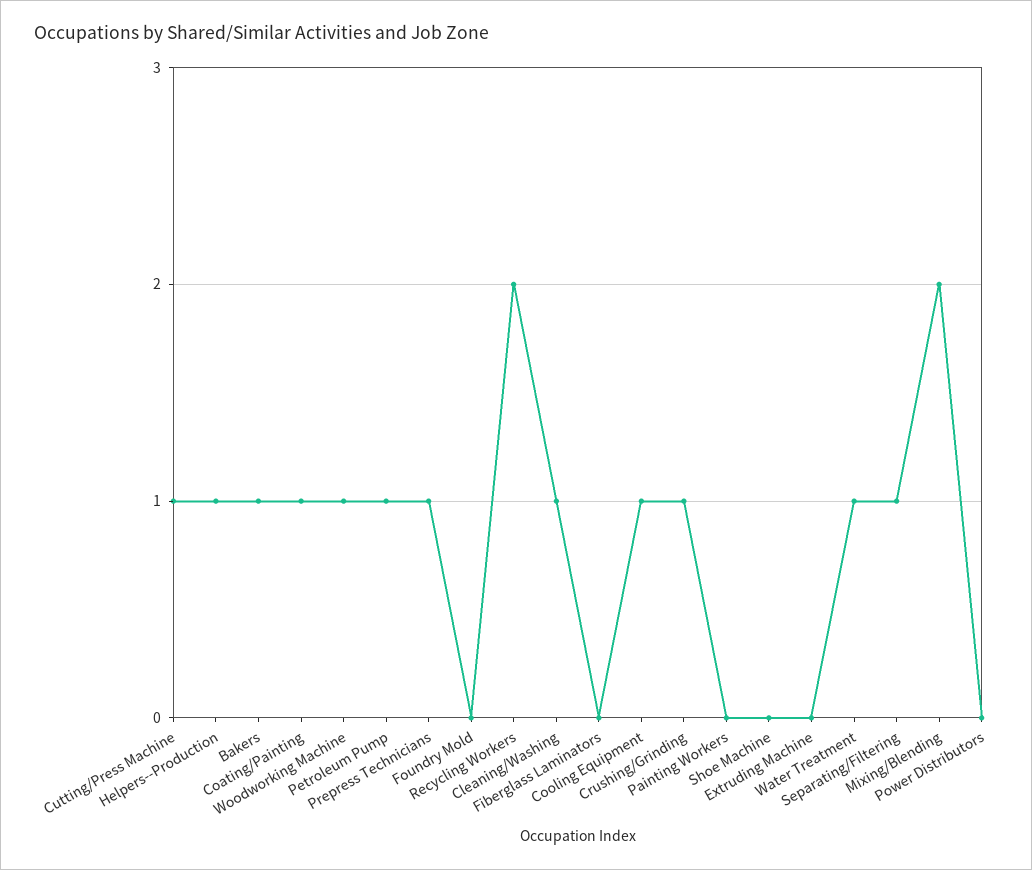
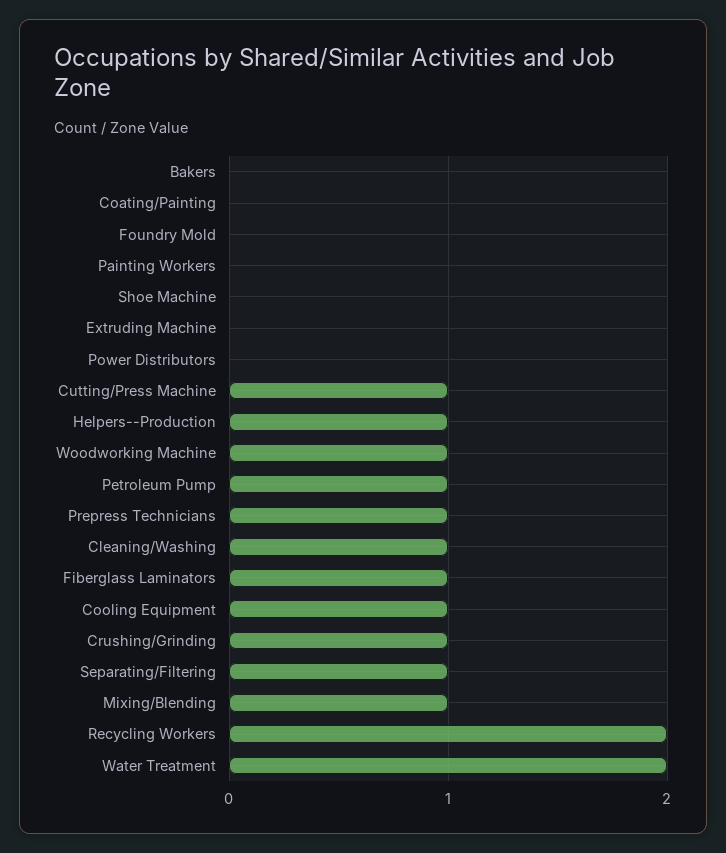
  {
    "Cutting/Press Machine": 1,
    "Helpers--Production": 1,
-   "Bakers": 1,
+   "Bakers": 0,
-   "Coating/Painting": 1,
+   "Coating/Painting": 0,
    "Woodworking Machine": 1,
    "Petroleum Pump": 1,
    "Prepress Technicians": 1,
    "Foundry Mold": 0,
    "Recycling Workers": 2,
    "Cleaning/Washing": 1,
-   "Fiberglass Laminators": 0,
+   "Fiberglass Laminators": 1,
    "Cooling Equipment": 1,
    "Crushing/Grinding": 1,
    "Painting Workers": 0,
    "Shoe Machine": 0,
    "Extruding Machine": 0,
-   "Water Treatment": 1,
+   "Water Treatment": 2,
    "Separating/Filtering": 1,
-   "Mixing/Blending": 2,
+   "Mixing/Blending": 1,
    "Power Distributors": 0
  }

